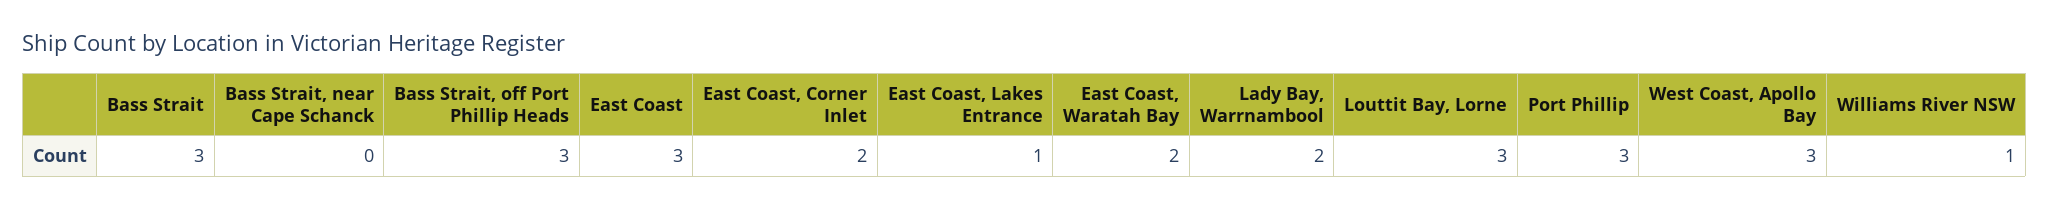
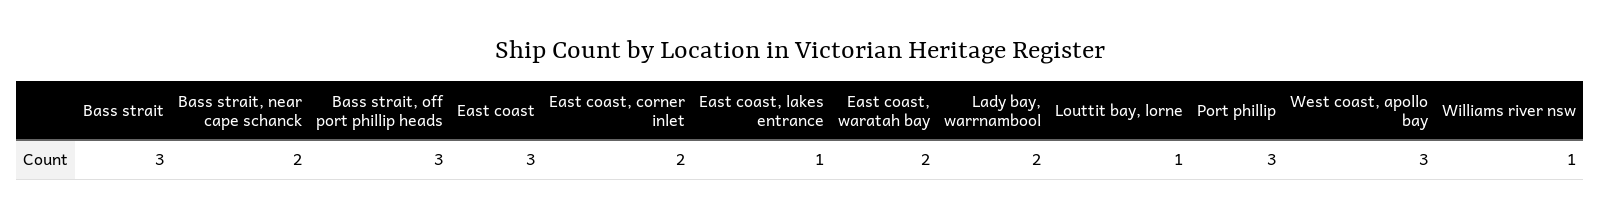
  {
    "Bass Strait": 3,
-   "Bass Strait, near Cape Schanck": 0,
+   "Bass Strait, near Cape Schanck": 2,
    "Bass Strait, off Port Phillip Heads": 3,
    "East Coast": 3,
    "East Coast, Corner Inlet": 2,
    "East Coast, Lakes Entrance": 1,
    "East Coast, Waratah Bay": 2,
    "Lady Bay, Warrnambool": 2,
-   "Louttit Bay, Lorne": 3,
+   "Louttit Bay, Lorne": 1,
    "Port Phillip": 3,
    "West Coast, Apollo Bay": 3,
    "Williams River NSW": 1
  }

